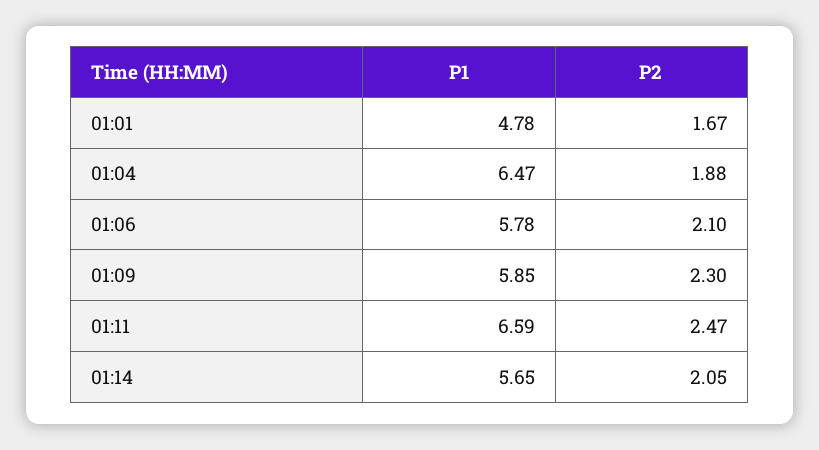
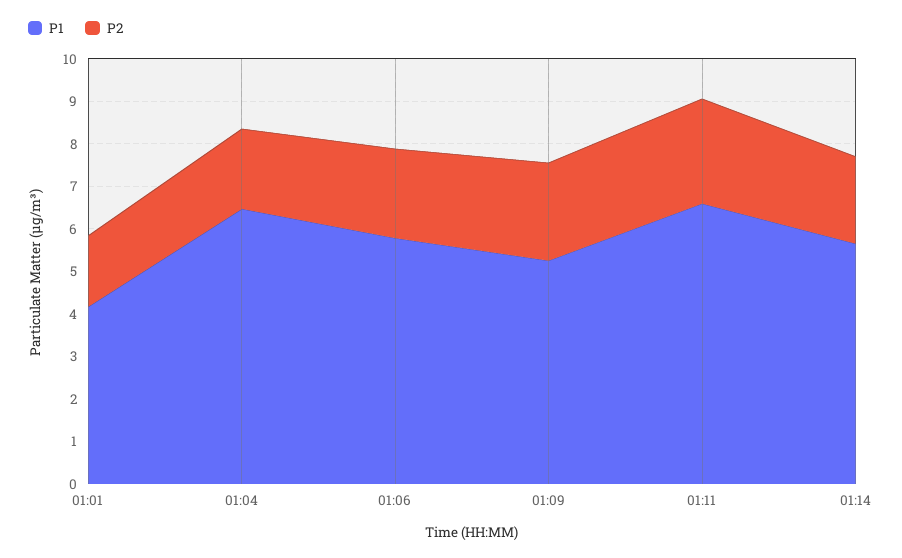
  {
    "P1": {
-     "01:01": 4.78,
+     "01:01": 4.2,
      "01:04": 6.47,
      "01:06": 5.78,
-     "01:09": 5.85,
+     "01:09": 5.2,
      "01:11": 6.59,
      "01:14": 5.65
    },
    "P2": {
      "01:01": 1.67,
      "01:04": 1.88,
      "01:06": 2.1,
      "01:09": 2.3,
      "01:11": 2.47,
      "01:14": 2.05
    }
  }

